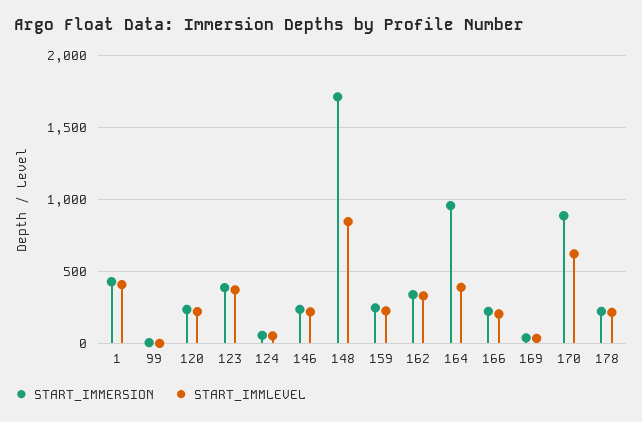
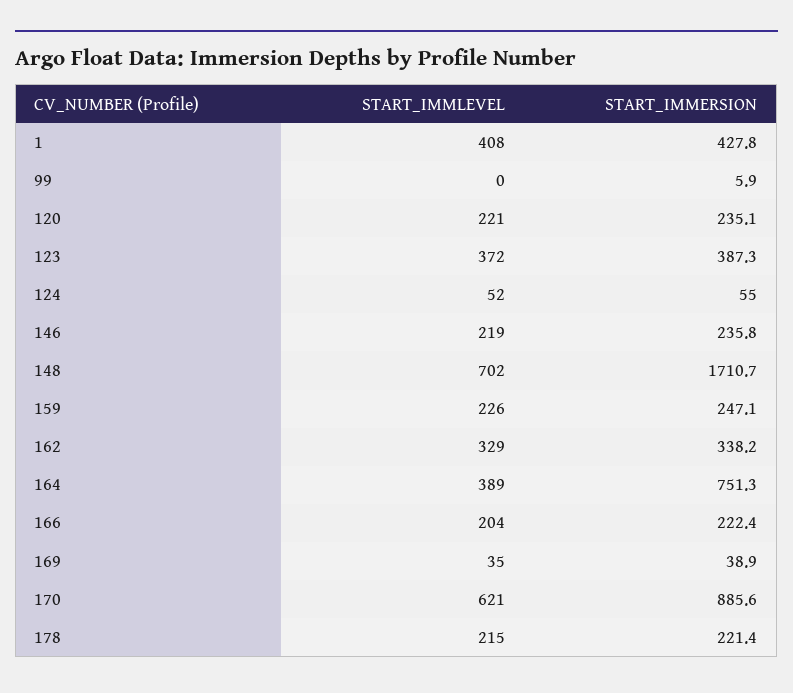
  {
    "START_IMMERSION": {
      "1": 427.8,
      "99": 5.9,
      "120": 235.1,
      "123": 387.3,
      "124": 55,
      "146": 235.8,
      "148": 1710.7,
      "159": 247.1,
      "162": 338.2,
-     "164": 950,
+     "164": 751.3,
      "166": 222.4,
      "169": 38.9,
      "170": 885.6,
      "178": 221.4
    },
    "START_IMMLEVEL": {
      "1": 408,
      "99": 0,
      "120": 221,
      "123": 372,
      "124": 52,
      "146": 219,
-     "148": 850,
+     "148": 702,
      "159": 226,
      "162": 329,
      "164": 389,
      "166": 204,
      "169": 35,
      "170": 621,
      "178": 215
    }
  }

